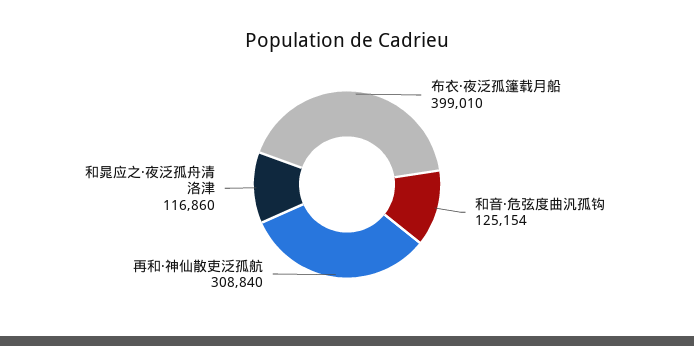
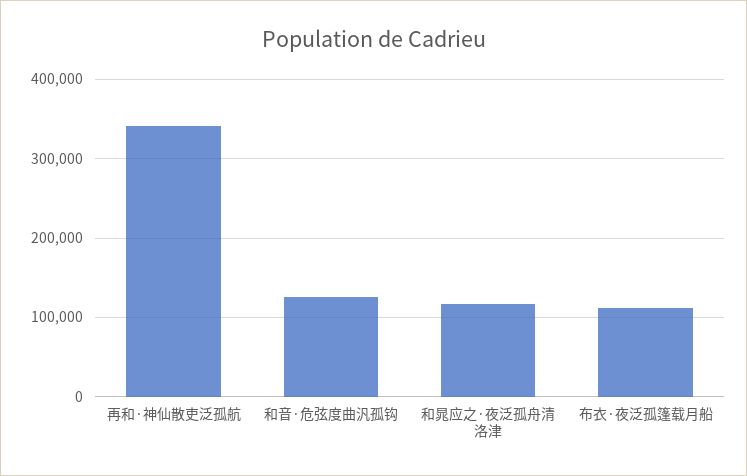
  {
-   "布衣·夜泛孤篷载月船": 399010,
+   "布衣·夜泛孤篷载月船": 110000,
    "和音·危弦度曲汎孤钩": 125154,
-   "再和·神仙散吏泛孤航": 308840,
+   "再和·神仙散吏泛孤航": 340000,
    "和晁应之·夜泛孤舟清洛津": 116860
  }

